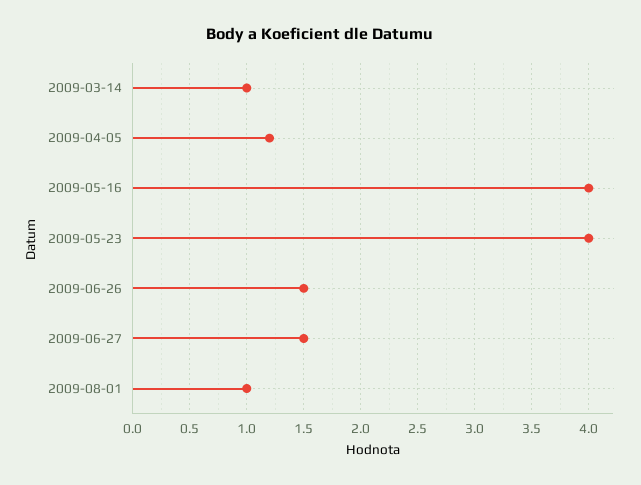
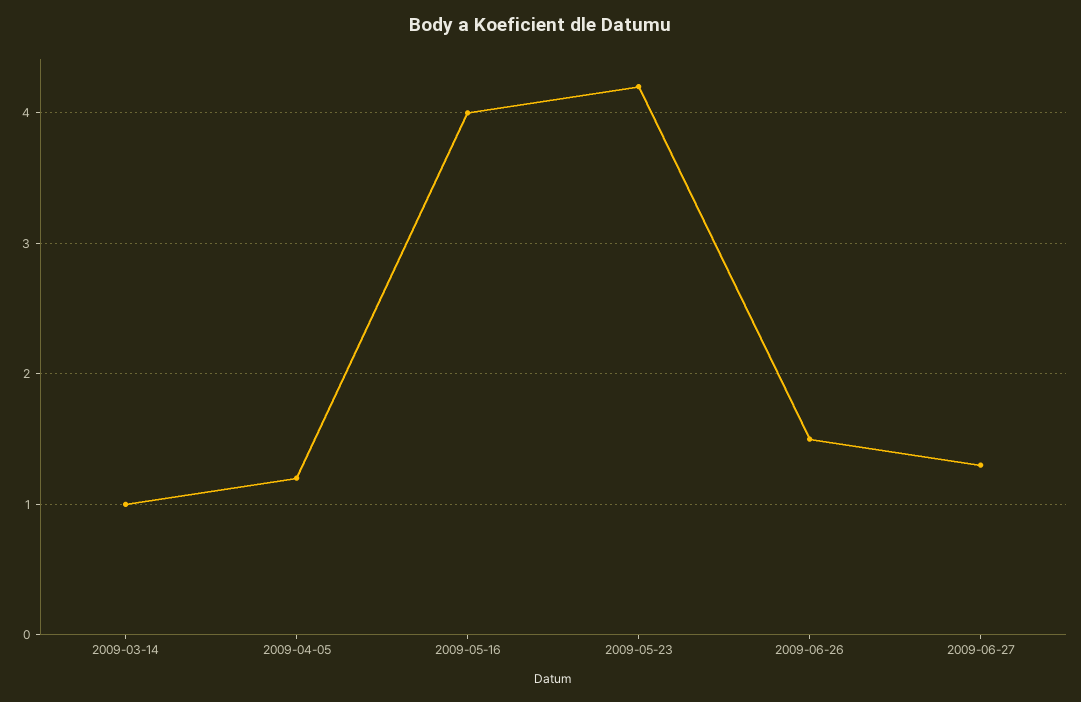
  {
    "2009-03-14": 1,
    "2009-04-05": 1.2,
    "2009-05-16": 4,
-   "2009-05-23": 4,
+   "2009-05-23": 4.2,
    "2009-06-26": 1.5,
-   "2009-06-27": 1.5,
+   "2009-06-27": 1.3
-   "2009-08-01": 1
  }

